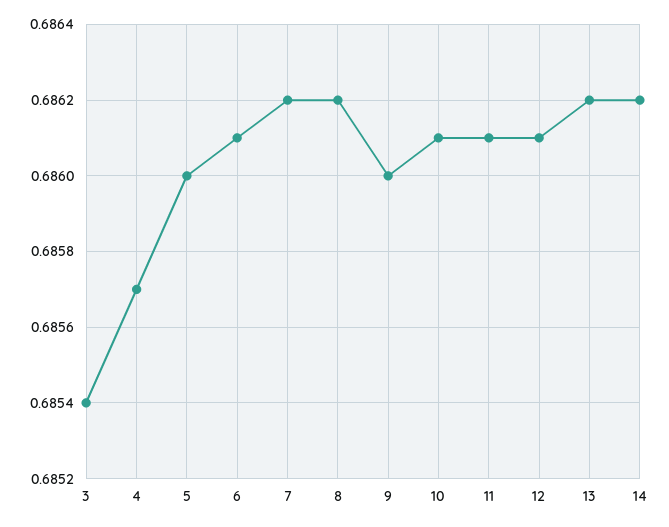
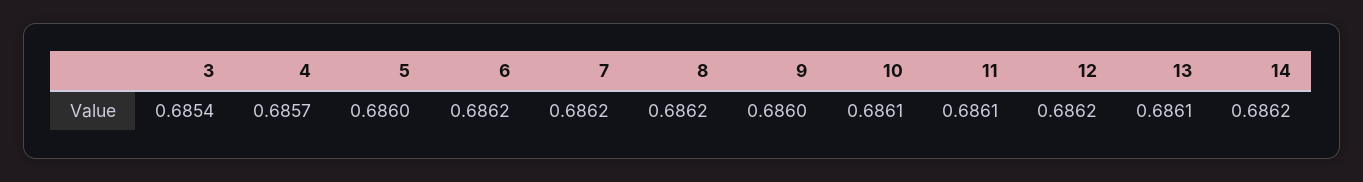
  {
    "3": 0.6854,
    "4": 0.6857,
    "5": 0.686,
-   "6": 0.6861,
+   "6": 0.6862,
    "7": 0.6862,
    "8": 0.6862,
    "9": 0.686,
    "10": 0.6861,
    "11": 0.6861,
-   "12": 0.6861,
+   "12": 0.6862,
-   "13": 0.6862,
+   "13": 0.6861,
    "14": 0.6862
  }

